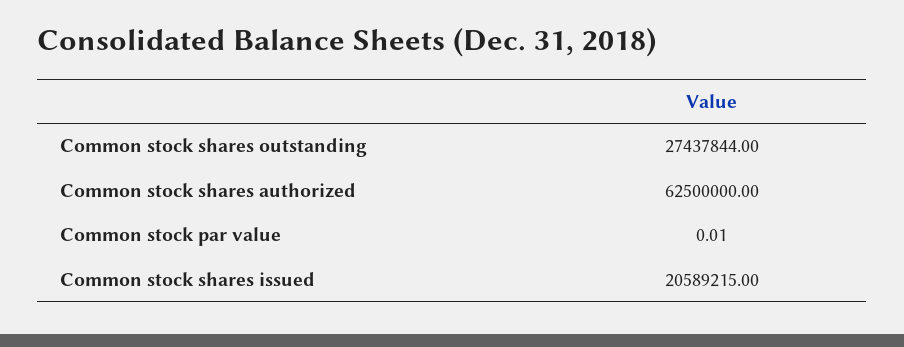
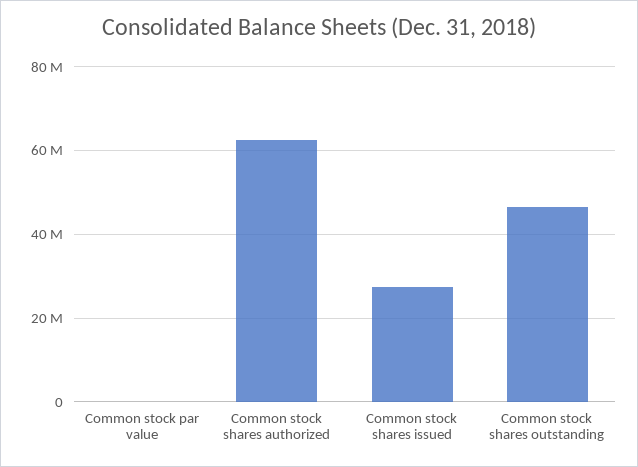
  {
-   "Common stock shares outstanding": 27437844,
+   "Common stock shares outstanding": 46000000,
    "Common stock shares authorized": 62500000,
    "Common stock par value": 0.01,
-   "Common stock shares issued": 20589215
+   "Common stock shares issued": 28000000
  }

